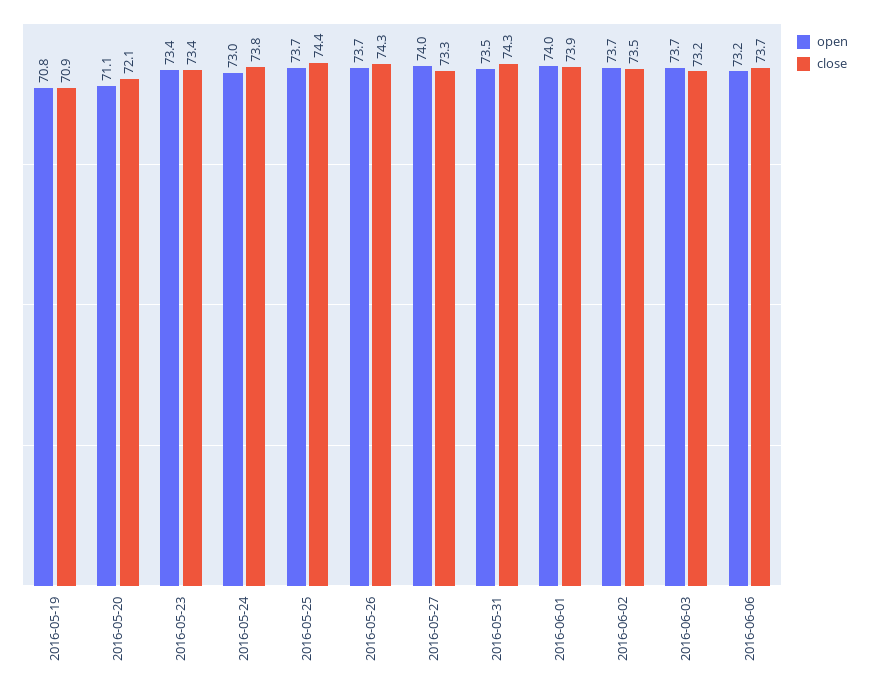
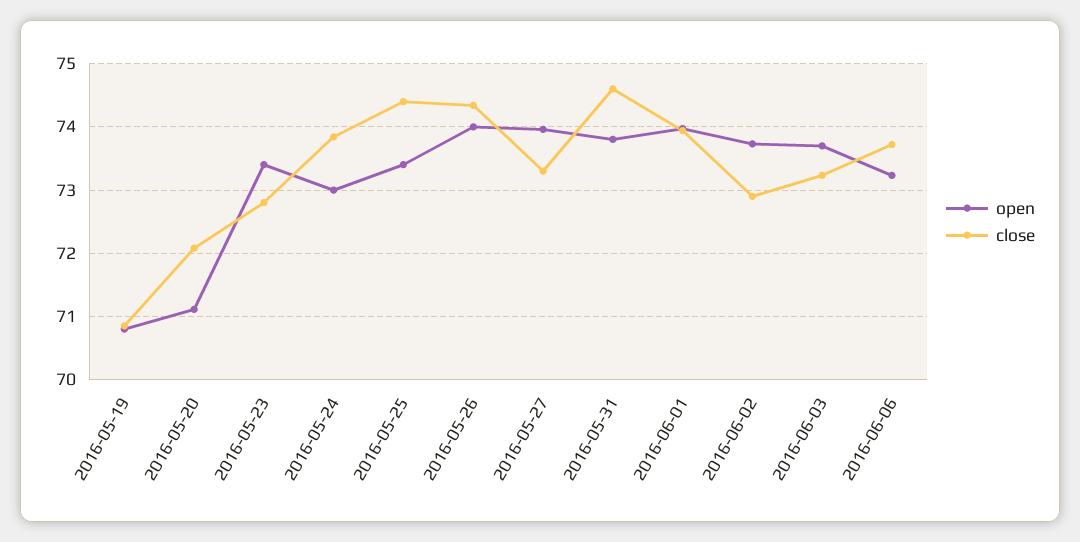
  {
    "open": {
      "2016-05-19": 70.8,
      "2016-05-20": 71.1,
      "2016-05-23": 73.4,
      "2016-05-24": 73,
-     "2016-05-25": 73.7,
+     "2016-05-25": 73.4,
-     "2016-05-26": 73.7,
+     "2016-05-26": 74,
      "2016-05-27": 74,
-     "2016-05-31": 73.5,
+     "2016-05-31": 73.8,
      "2016-06-01": 74,
      "2016-06-02": 73.7,
      "2016-06-03": 73.7,
      "2016-06-06": 73.2
    },
    "close": {
      "2016-05-19": 70.9,
      "2016-05-20": 72.1,
-     "2016-05-23": 73.4,
+     "2016-05-23": 72.8,
      "2016-05-24": 73.8,
      "2016-05-25": 74.4,
      "2016-05-26": 74.3,
      "2016-05-27": 73.3,
-     "2016-05-31": 74.3,
+     "2016-05-31": 74.6,
      "2016-06-01": 73.9,
-     "2016-06-02": 73.5,
+     "2016-06-02": 72.9,
      "2016-06-03": 73.2,
      "2016-06-06": 73.7
    }
  }

